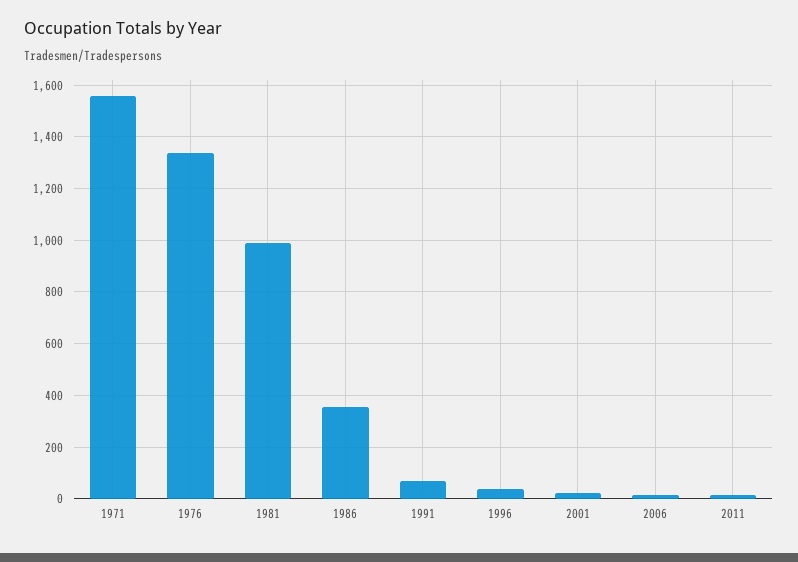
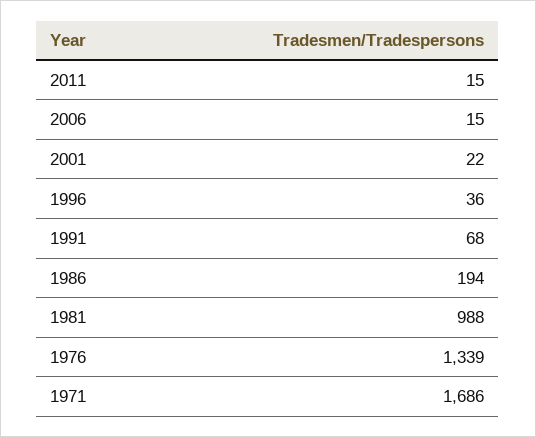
  {
-   "1971": 1550,
+   "1971": 1686,
    "1976": 1339,
    "1981": 988,
-   "1986": 350,
+   "1986": 194,
    "1991": 68,
    "1996": 36,
    "2001": 22,
    "2006": 15,
    "2011": 15
  }

